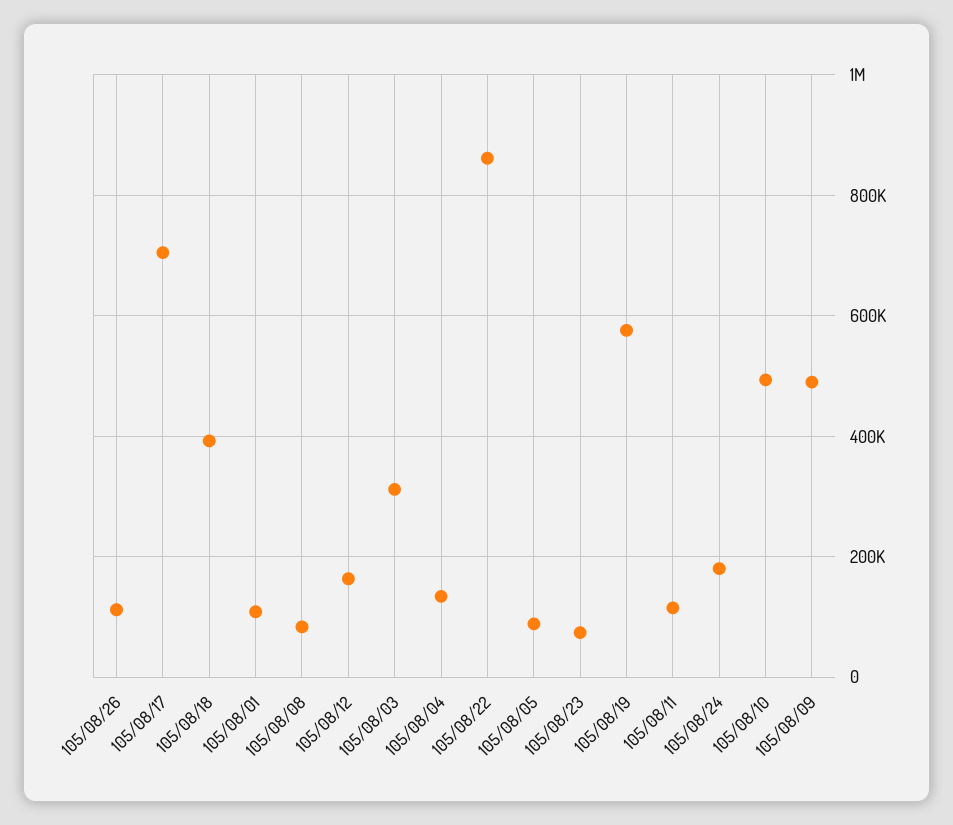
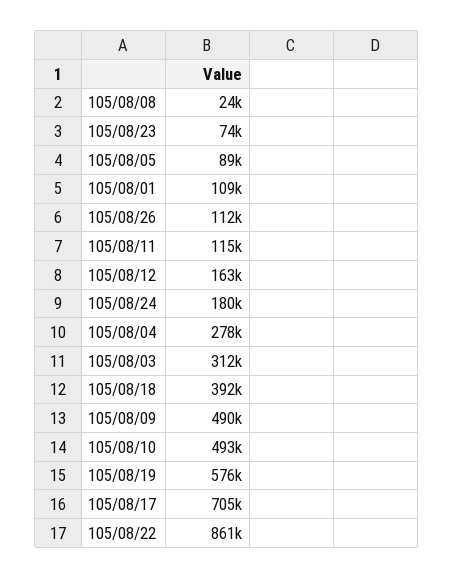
  {
    "105/08/26": 112000,
    "105/08/17": 705000,
    "105/08/18": 392000,
    "105/08/01": 109000,
-   "105/08/08": 80000,
+   "105/08/08": 24000,
    "105/08/12": 163000,
    "105/08/03": 312000,
-   "105/08/04": 140000,
+   "105/08/04": 278000,
    "105/08/22": 861000,
    "105/08/05": 89000,
    "105/08/23": 74000,
    "105/08/19": 576000,
    "105/08/11": 115000,
    "105/08/24": 180000,
    "105/08/10": 493000,
    "105/08/09": 490000
  }

